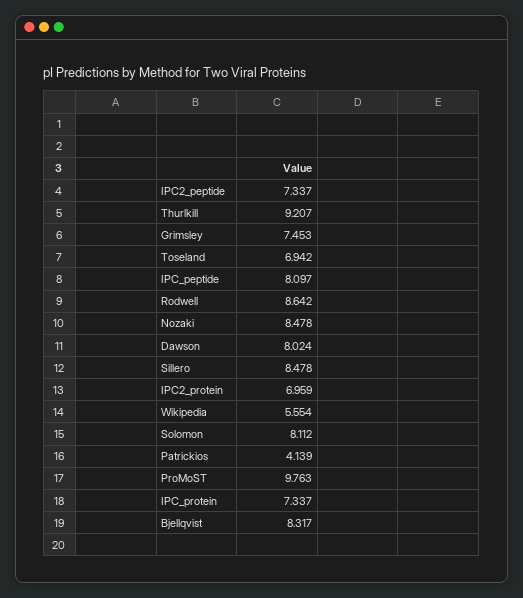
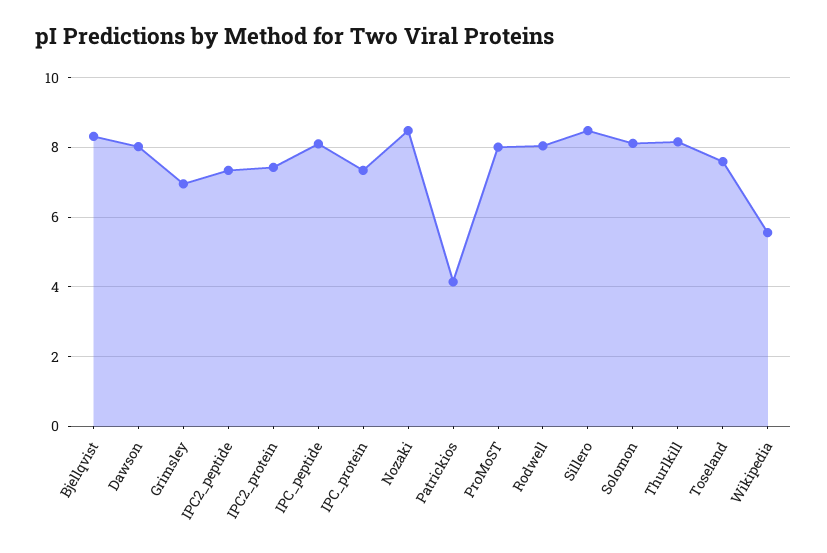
  {
    "IPC2_peptide": 7.337,
-   "Thurlkill": 9.207,
+   "Thurlkill": 8.2,
-   "Grimsley": 7.453,
+   "Grimsley": 7,
-   "Toseland": 6.942,
+   "Toseland": 7.6,
    "IPC_peptide": 8.097,
-   "Rodwell": 8.642,
+   "Rodwell": 8,
    "Nozaki": 8.478,
    "Dawson": 8.024,
    "Sillero": 8.478,
-   "IPC2_protein": 6.959,
+   "IPC2_protein": 7.4,
    "Wikipedia": 5.554,
    "Solomon": 8.112,
    "Patrickios": 4.139,
-   "ProMoST": 9.763,
+   "ProMoST": 8,
    "IPC_protein": 7.337,
    "Bjellqvist": 8.317
  }

